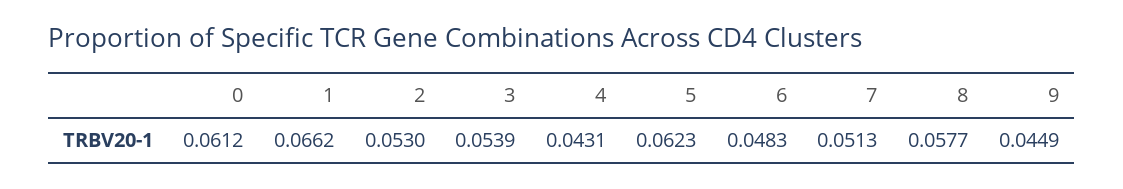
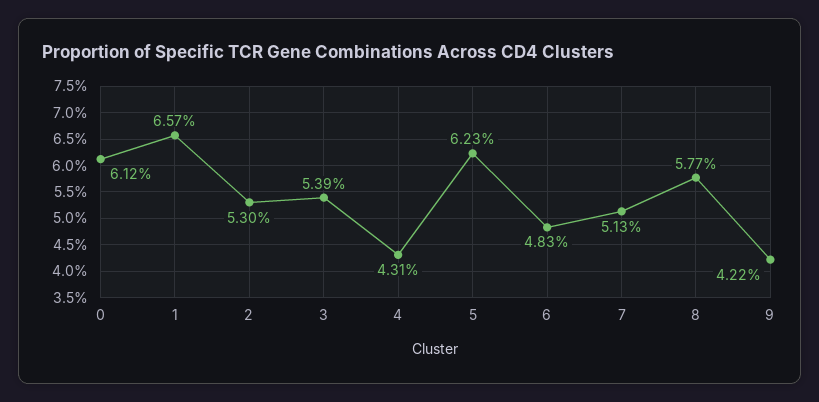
  {
    "0": 0.0612,
-   "1": 0.0662,
+   "1": 0.0657,
    "2": 0.053,
    "3": 0.0539,
    "4": 0.0431,
    "5": 0.0623,
    "6": 0.0483,
    "7": 0.0513,
    "8": 0.0577,
-   "9": 0.0449
+   "9": 0.0422
  }

